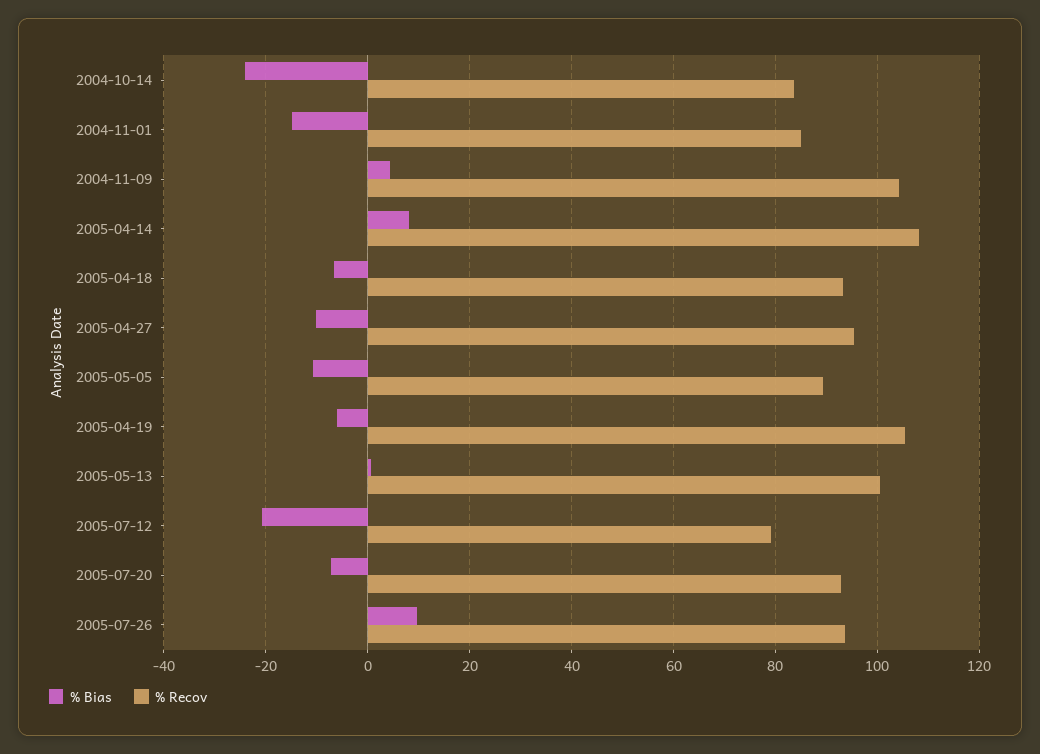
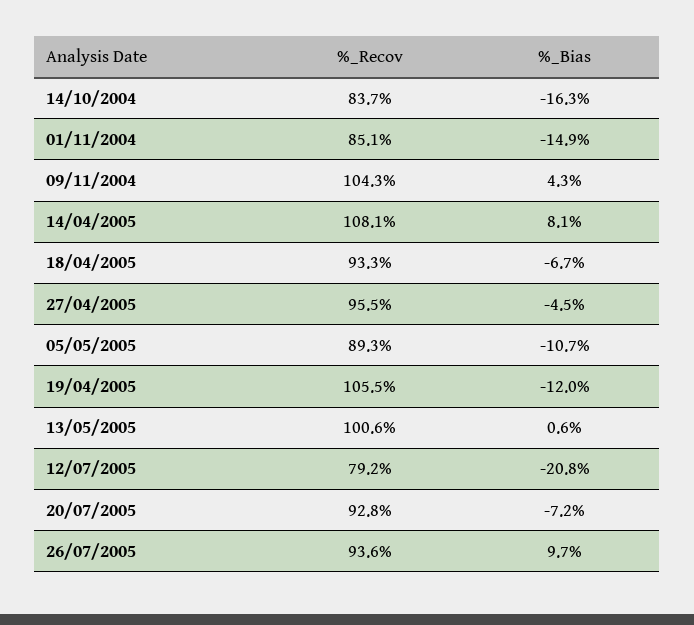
  {
    "% Bias": {
-     "2004-10-14": -24,
+     "2004-10-14": -16.3,
      "2004-11-01": -14.9,
      "2004-11-09": 4.3,
      "2005-04-14": 8.1,
      "2005-04-18": -6.7,
-     "2005-04-27": -10,
+     "2005-04-27": -4.5,
      "2005-05-05": -10.7,
-     "2005-04-19": -6,
+     "2005-04-19": -12,
      "2005-05-13": 0.6,
      "2005-07-12": -20.8,
      "2005-07-20": -7.2,
      "2005-07-26": 9.7
    },
    "% Recov": {
      "2004-10-14": 83.7,
      "2004-11-01": 85.1,
      "2004-11-09": 104.3,
      "2005-04-14": 108.1,
      "2005-04-18": 93.3,
      "2005-04-27": 95.5,
      "2005-05-05": 89.3,
      "2005-04-19": 105.5,
      "2005-05-13": 100.6,
      "2005-07-12": 79.2,
      "2005-07-20": 92.8,
      "2005-07-26": 93.6
    }
  }

